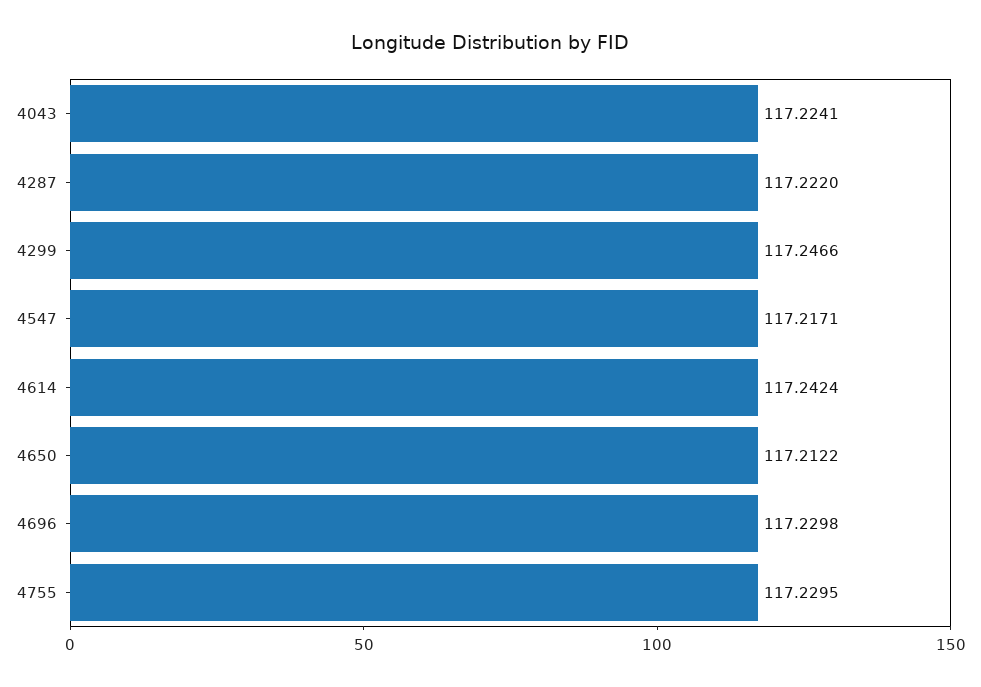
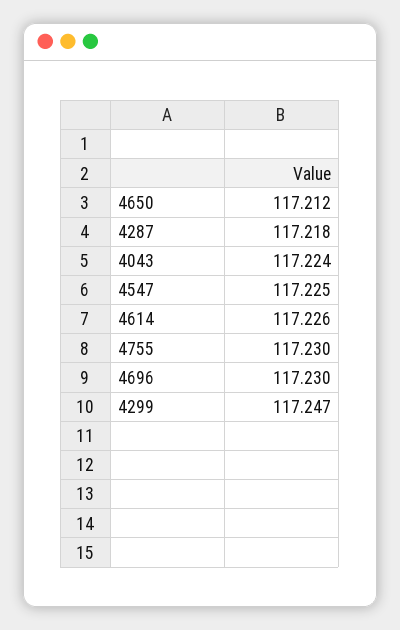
  {
    "4043": 117.2241,
-   "4287": 117.222,
+   "4287": 117.218,
    "4299": 117.2466,
-   "4547": 117.2171,
+   "4547": 117.225,
-   "4614": 117.2424,
+   "4614": 117.226,
    "4650": 117.2122,
    "4696": 117.2298,
    "4755": 117.2295
  }

